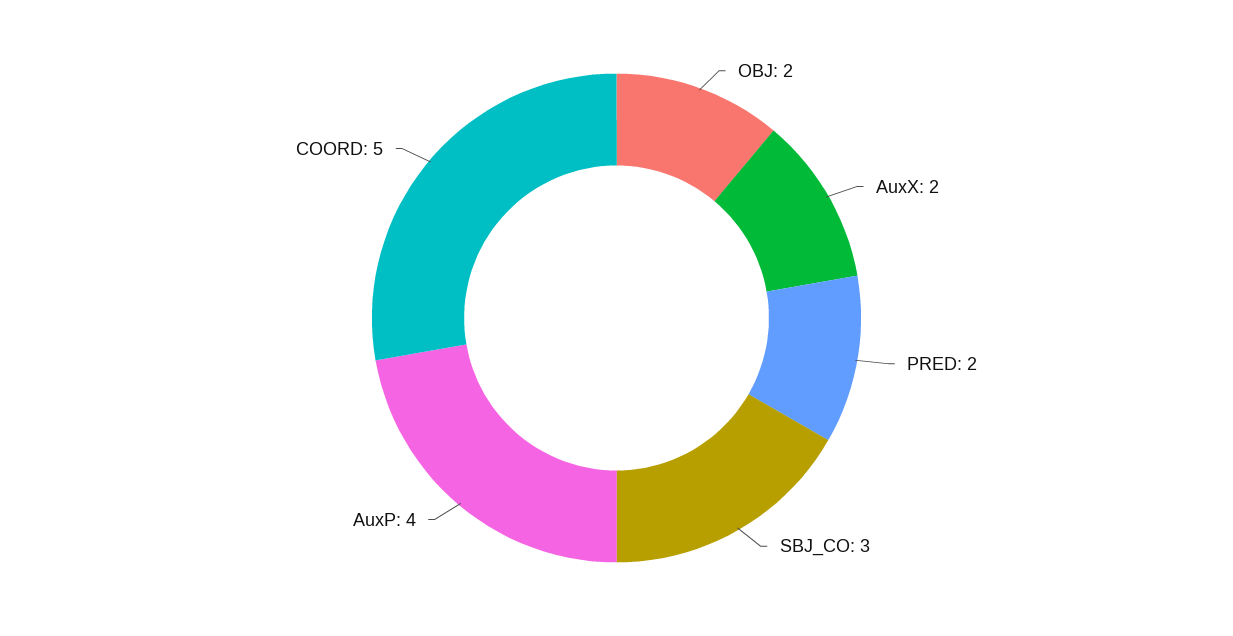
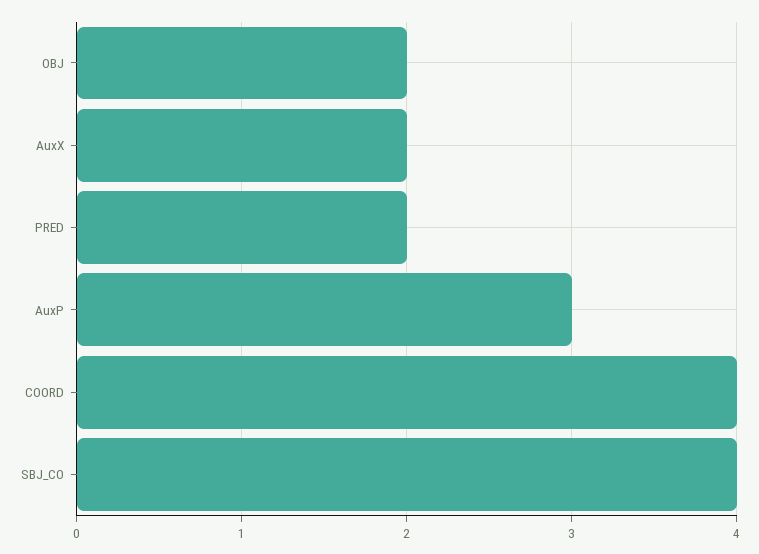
  {
    "OBJ": 2,
    "AuxX": 2,
    "PRED": 2,
-   "SBJ_CO": 3,
+   "SBJ_CO": 4,
-   "AuxP": 4,
+   "AuxP": 3,
-   "COORD": 5
+   "COORD": 4
  }

